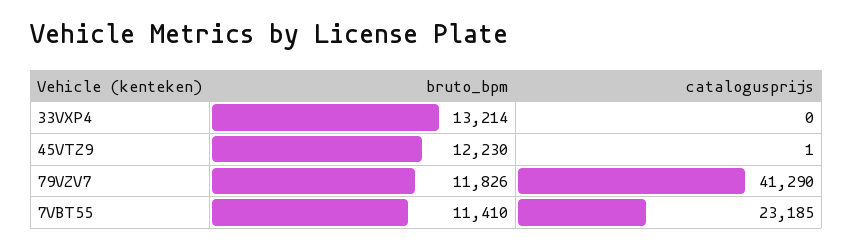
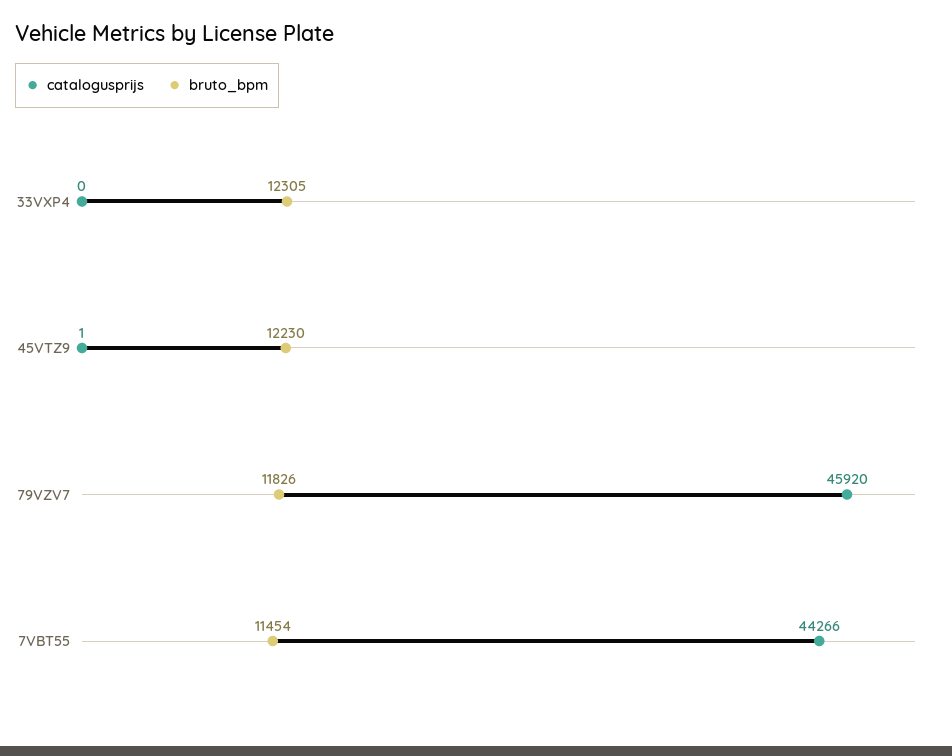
  {
    "bruto_bpm": {
-     "33VXP4": 13214,
+     "33VXP4": 12305,
      "45VTZ9": 12230,
      "79VZV7": 11826,
-     "7VBT55": 11410
+     "7VBT55": 11454
    },
    "catalogusprijs": {
      "33VXP4": 0,
      "45VTZ9": 1,
-     "79VZV7": 41290,
+     "79VZV7": 45920,
-     "7VBT55": 23185
+     "7VBT55": 44266
    }
  }

